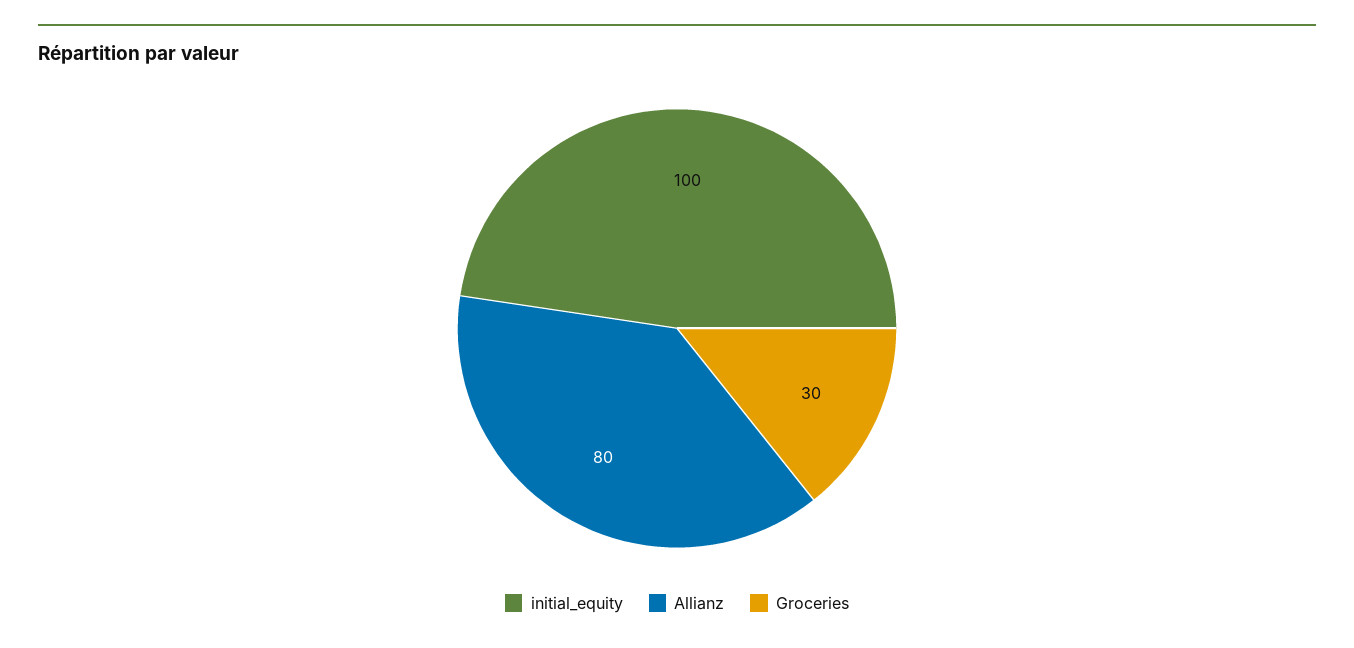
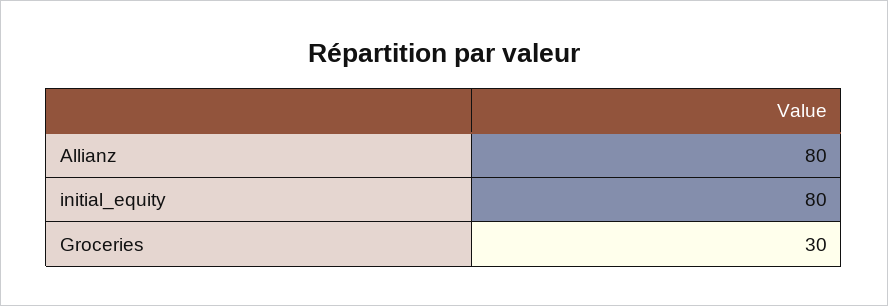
  {
-   "initial_equity": 100,
+   "initial_equity": 80,
    "Allianz": 80,
    "Groceries": 30
  }

